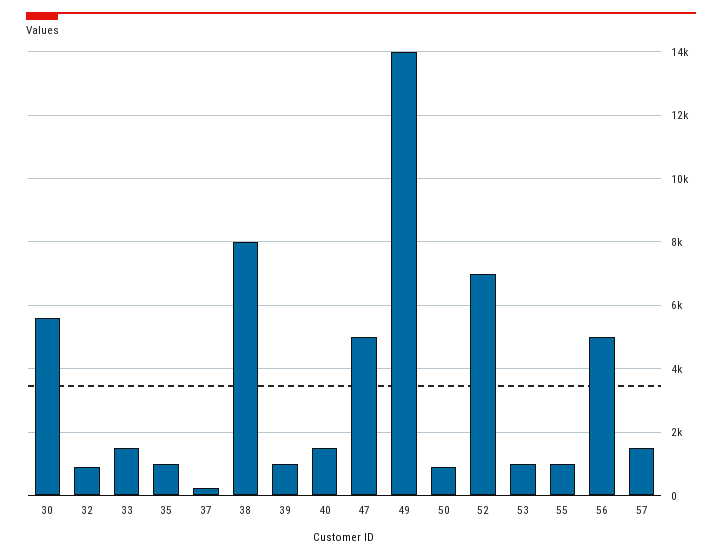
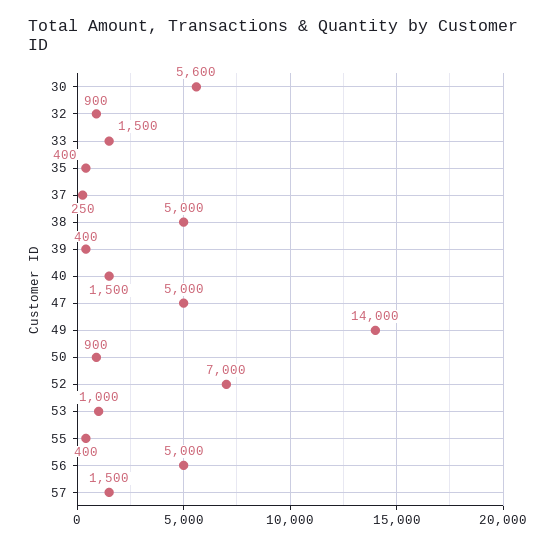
  {
    "30": 5600,
    "32": 900,
    "33": 1500,
-   "35": 1000,
+   "35": 400,
    "37": 250,
-   "38": 8000,
+   "38": 5000,
-   "39": 1000,
+   "39": 400,
    "40": 1500,
    "47": 5000,
    "49": 14000,
    "50": 900,
    "52": 7000,
    "53": 1000,
-   "55": 1000,
+   "55": 400,
    "56": 5000,
    "57": 1500
  }

